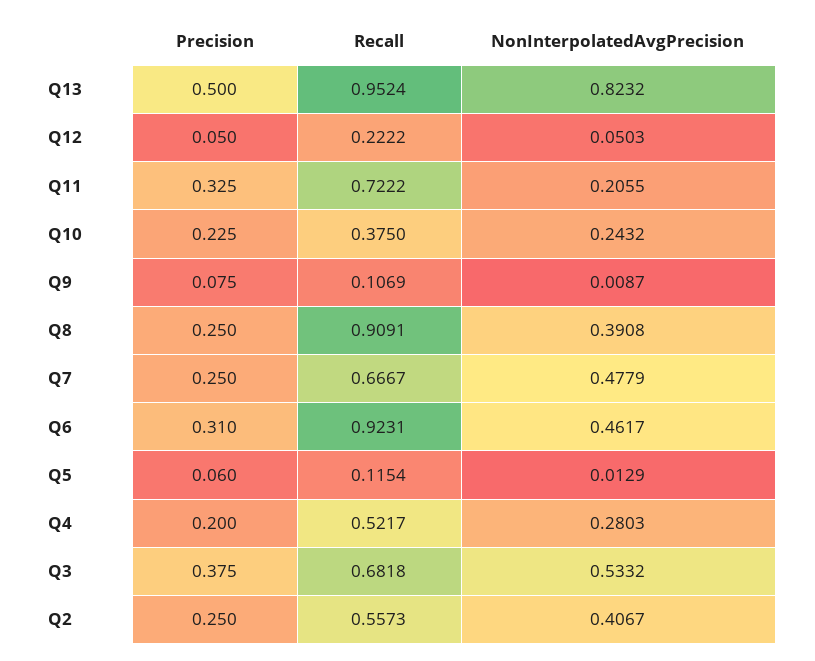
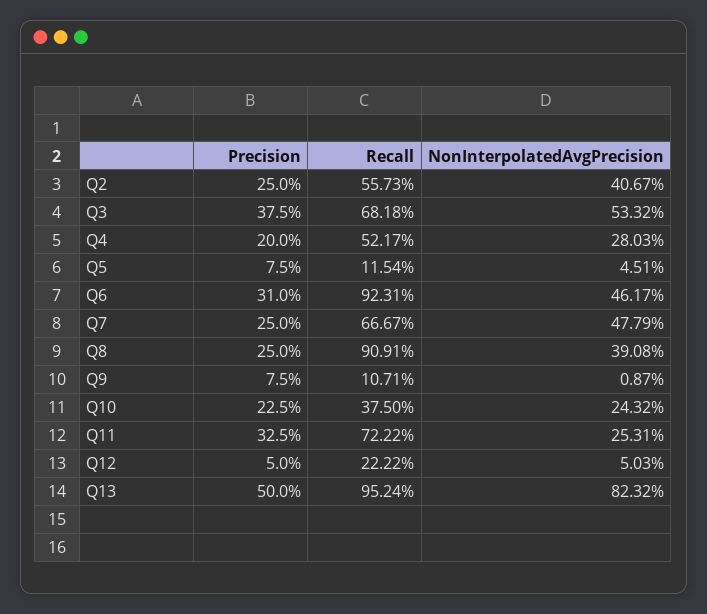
  {
    "Precision": {
      "Q13": 0.5,
      "Q12": 0.05,
      "Q11": 0.325,
      "Q10": 0.225,
      "Q9": 0.075,
      "Q8": 0.25,
      "Q7": 0.25,
      "Q6": 0.31,
-     "Q5": 0.06,
+     "Q5": 0.075,
      "Q4": 0.2,
      "Q3": 0.375,
      "Q2": 0.25
    },
    "Recall": {
      "Q13": 0.9524,
      "Q12": 0.2222,
      "Q11": 0.7222,
      "Q10": 0.375,
-     "Q9": 0.1069,
+     "Q9": 0.1071,
      "Q8": 0.9091,
      "Q7": 0.6667,
      "Q6": 0.9231,
      "Q5": 0.1154,
      "Q4": 0.5217,
      "Q3": 0.6818,
      "Q2": 0.5573
    },
    "NonInterpolatedAvgPrecision": {
      "Q13": 0.8232,
      "Q12": 0.0503,
-     "Q11": 0.2055,
+     "Q11": 0.2531,
      "Q10": 0.2432,
      "Q9": 0.0087,
      "Q8": 0.3908,
      "Q7": 0.4779,
      "Q6": 0.4617,
-     "Q5": 0.0129,
+     "Q5": 0.0451,
      "Q4": 0.2803,
      "Q3": 0.5332,
      "Q2": 0.4067
    }
  }

